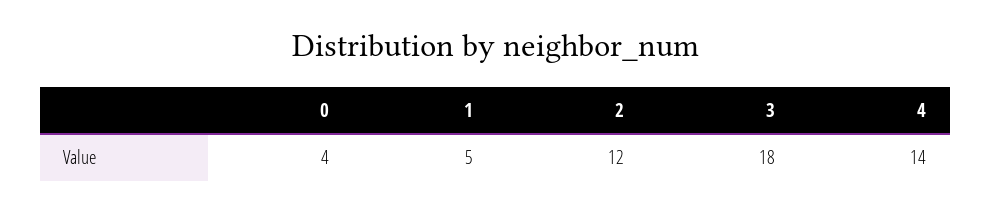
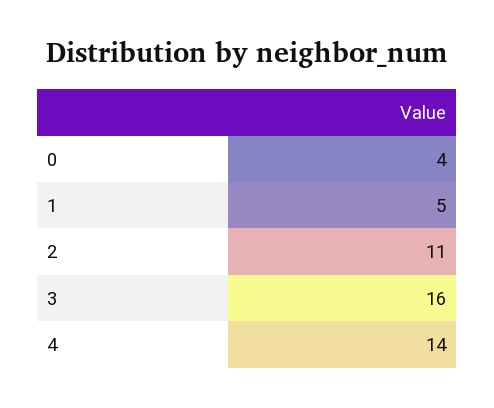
  {
    "0": 4,
    "1": 5,
-   "2": 12,
+   "2": 11,
-   "3": 18,
+   "3": 16,
    "4": 14
  }

